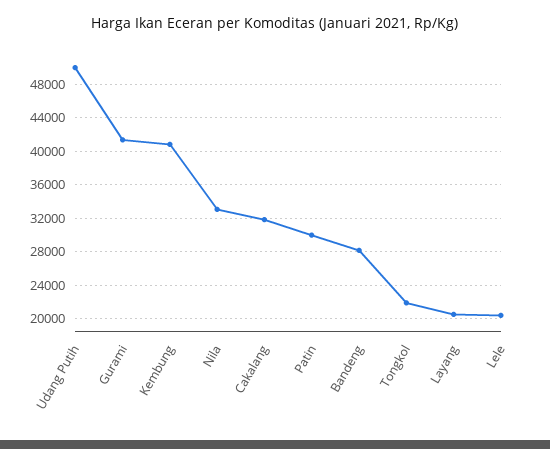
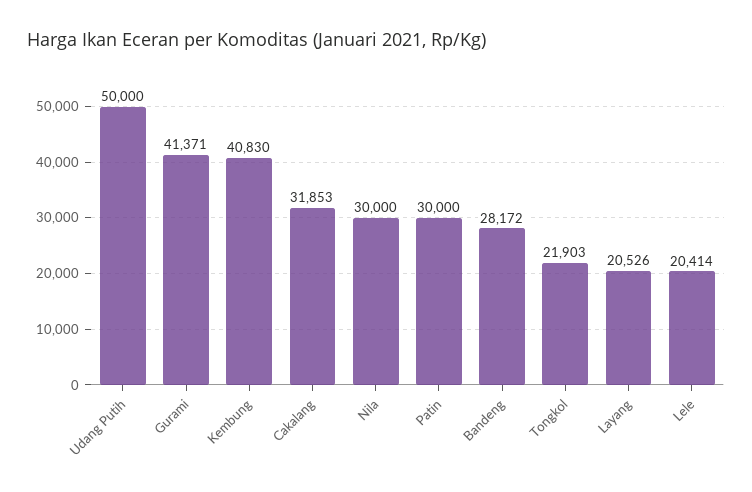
  {
    "Udang Putih": 50000,
    "Gurami": 41371,
    "Kembung": 40830,
-   "Nila": 33000,
+   "Nila": 30000,
    "Cakalang": 31853,
    "Patin": 30000,
    "Bandeng": 28172,
    "Tongkol": 21903,
    "Layang": 20526,
    "Lele": 20414
  }

